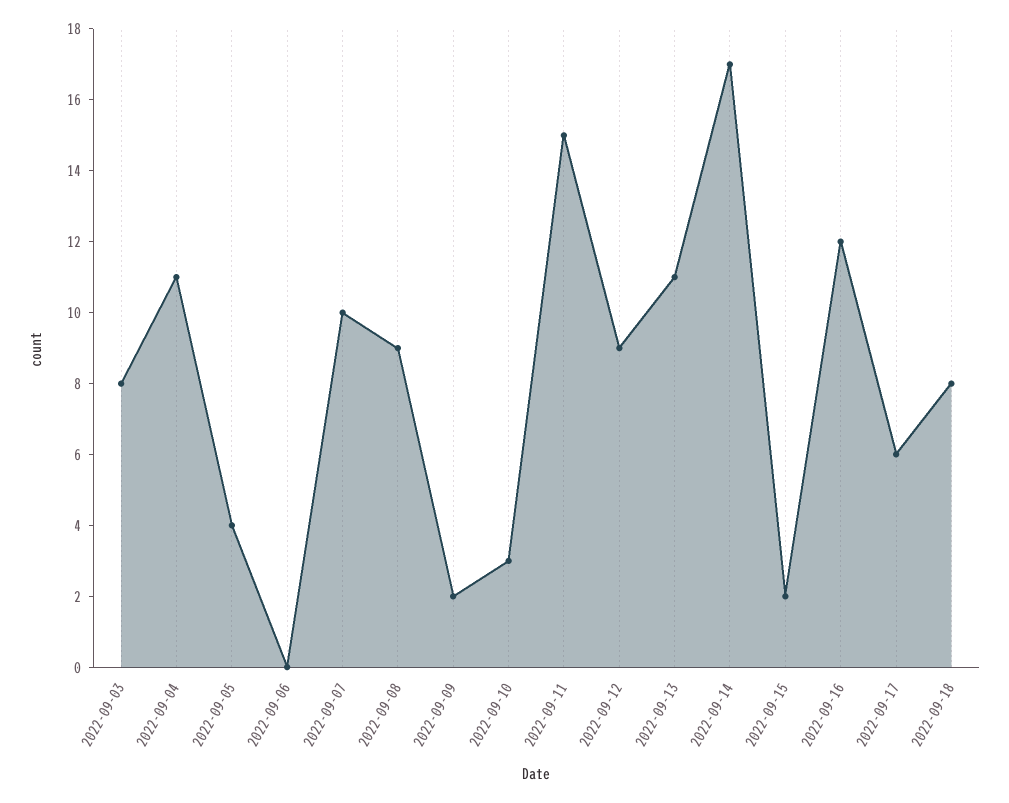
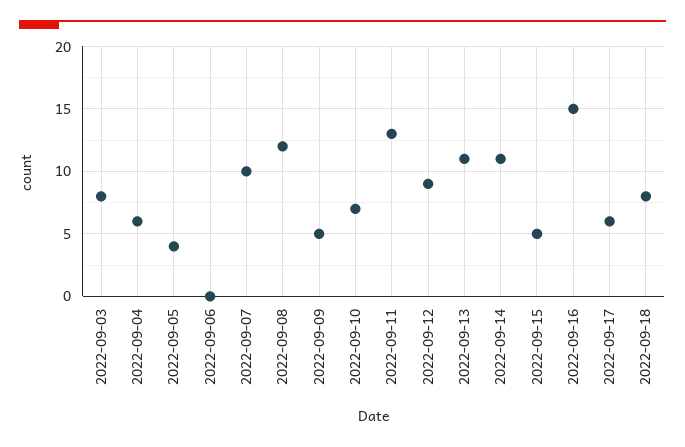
  {
    "2022-09-03": 8,
-   "2022-09-04": 11,
+   "2022-09-04": 6,
    "2022-09-05": 4,
    "2022-09-06": 0,
    "2022-09-07": 10,
-   "2022-09-08": 9,
+   "2022-09-08": 12,
-   "2022-09-09": 2,
+   "2022-09-09": 5,
-   "2022-09-10": 3,
+   "2022-09-10": 7,
-   "2022-09-11": 15,
+   "2022-09-11": 13,
    "2022-09-12": 9,
    "2022-09-13": 11,
-   "2022-09-14": 17,
+   "2022-09-14": 11,
-   "2022-09-15": 2,
+   "2022-09-15": 5,
-   "2022-09-16": 12,
+   "2022-09-16": 15,
    "2022-09-17": 6,
    "2022-09-18": 8
  }

